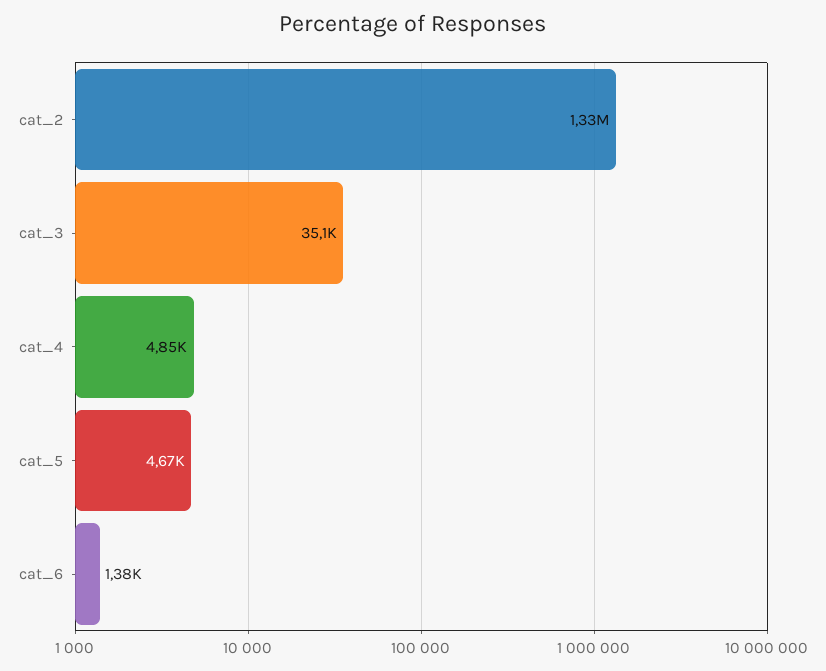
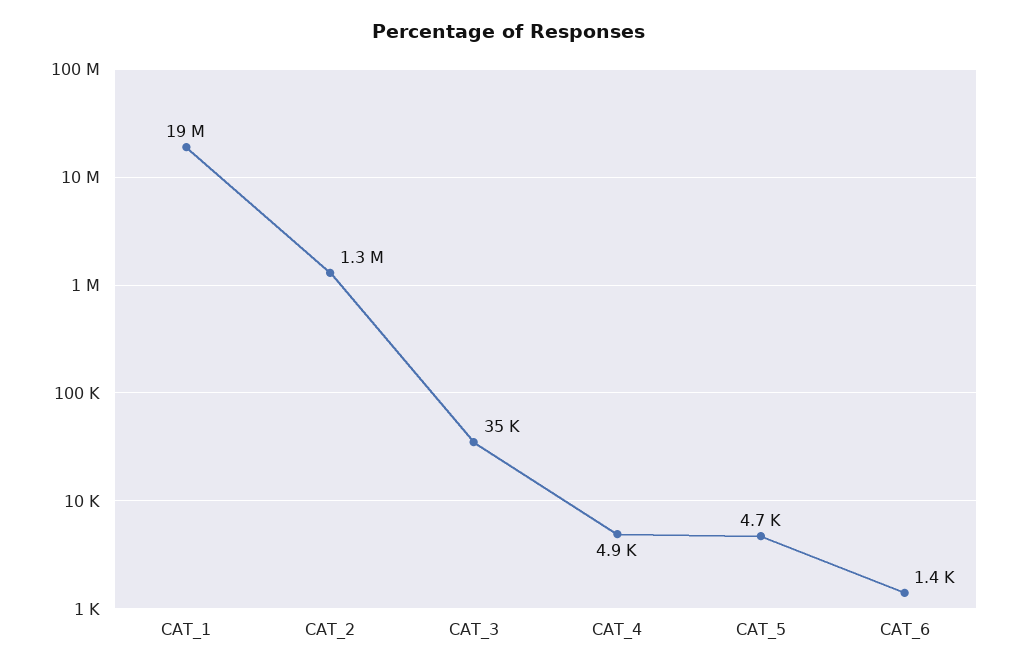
  {
    "cat_2": 1330000,
    "cat_3": 35100,
    "cat_4": 4850,
    "cat_5": 4670,
-   "cat_6": 1380
+   "cat_6": 1380,
+   "CAT_1": 19000000
  }

